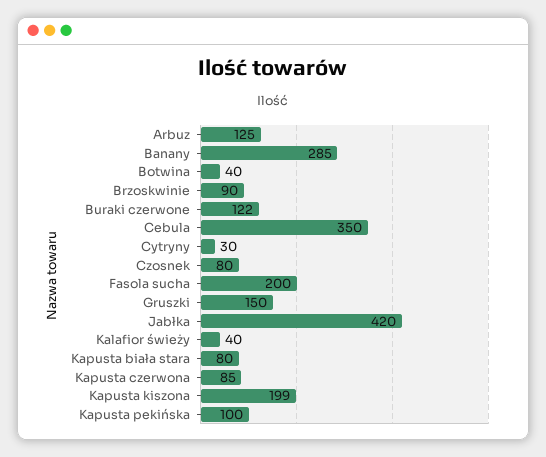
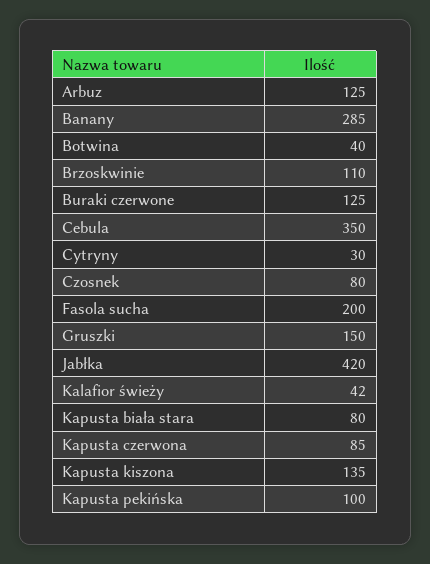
  {
    "Arbuz": 125,
    "Banany": 285,
    "Botwina": 40,
-   "Brzoskwinie": 90,
+   "Brzoskwinie": 110,
-   "Buraki czerwone": 122,
+   "Buraki czerwone": 125,
    "Cebula": 350,
    "Cytryny": 30,
    "Czosnek": 80,
    "Fasola sucha": 200,
    "Gruszki": 150,
    "Jabłka": 420,
-   "Kalafior świeży": 40,
+   "Kalafior świeży": 42,
    "Kapusta biała stara": 80,
    "Kapusta czerwona": 85,
-   "Kapusta kiszona": 199,
+   "Kapusta kiszona": 135,
    "Kapusta pekińska": 100
  }

